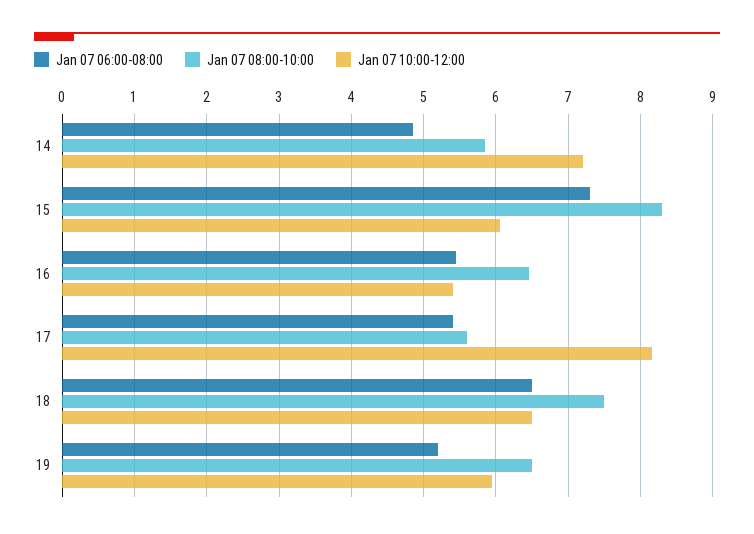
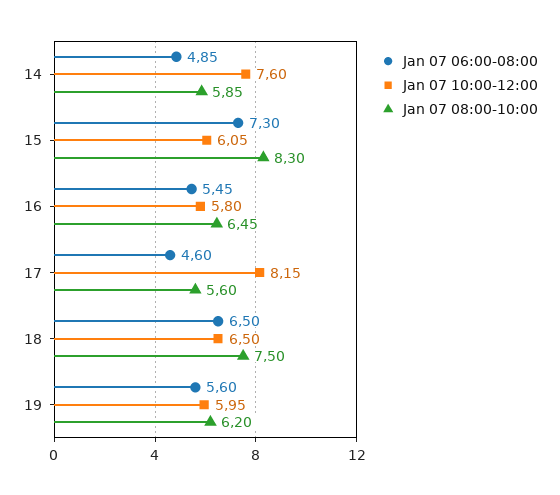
  {
    "Jan 07 06:00-08:00": {
      "14": 4.85,
      "15": 7.3,
      "16": 5.45,
-     "17": 5.4,
+     "17": 4.6,
      "18": 6.5,
-     "19": 5.2
+     "19": 5.6
    },
    "Jan 07 08:00-10:00": {
      "14": 5.85,
      "15": 8.3,
      "16": 6.45,
      "17": 5.6,
      "18": 7.5,
-     "19": 6.5
+     "19": 6.2
    },
    "Jan 07 10:00-12:00": {
-     "14": 7.2,
+     "14": 7.6,
      "15": 6.05,
-     "16": 5.4,
+     "16": 5.8,
      "17": 8.15,
      "18": 6.5,
      "19": 5.95
    }
  }

